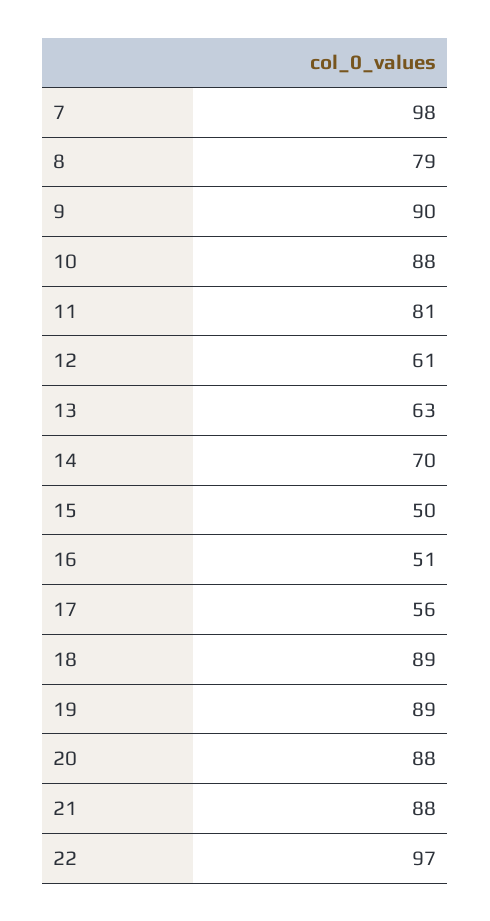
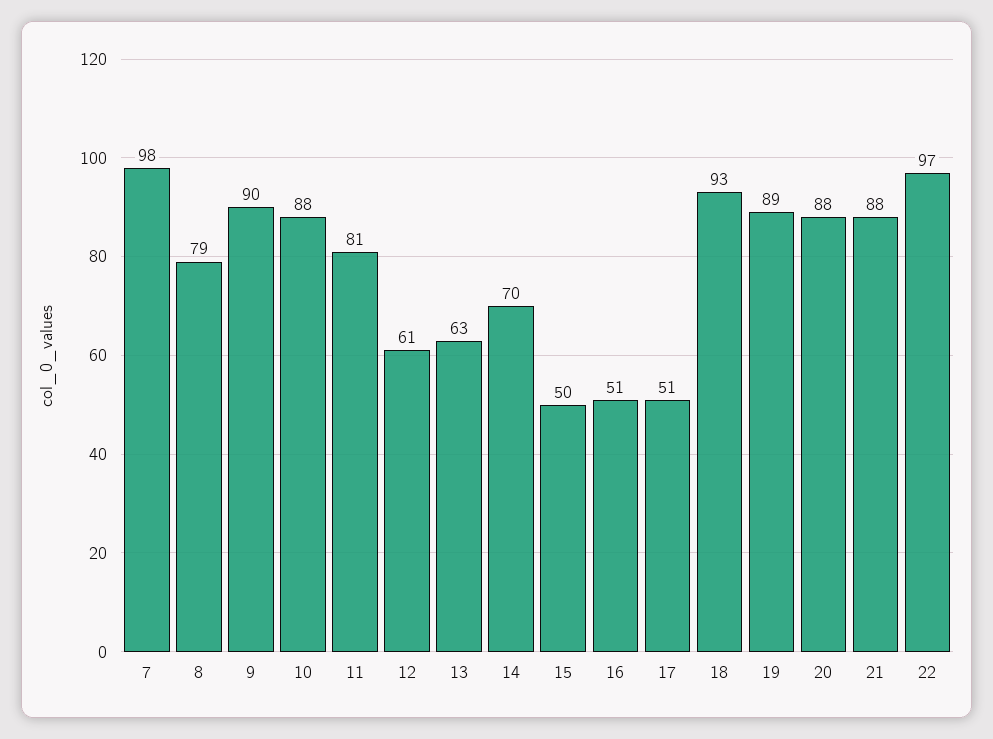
  {
    "7": 98,
    "8": 79,
    "9": 90,
    "10": 88,
    "11": 81,
    "12": 61,
    "13": 63,
    "14": 70,
    "15": 50,
    "16": 51,
-   "17": 56,
+   "17": 51,
-   "18": 89,
+   "18": 93,
    "19": 89,
    "20": 88,
    "21": 88,
    "22": 97
  }

